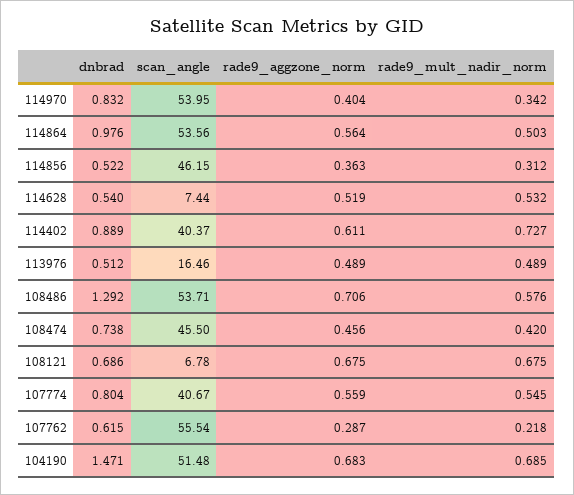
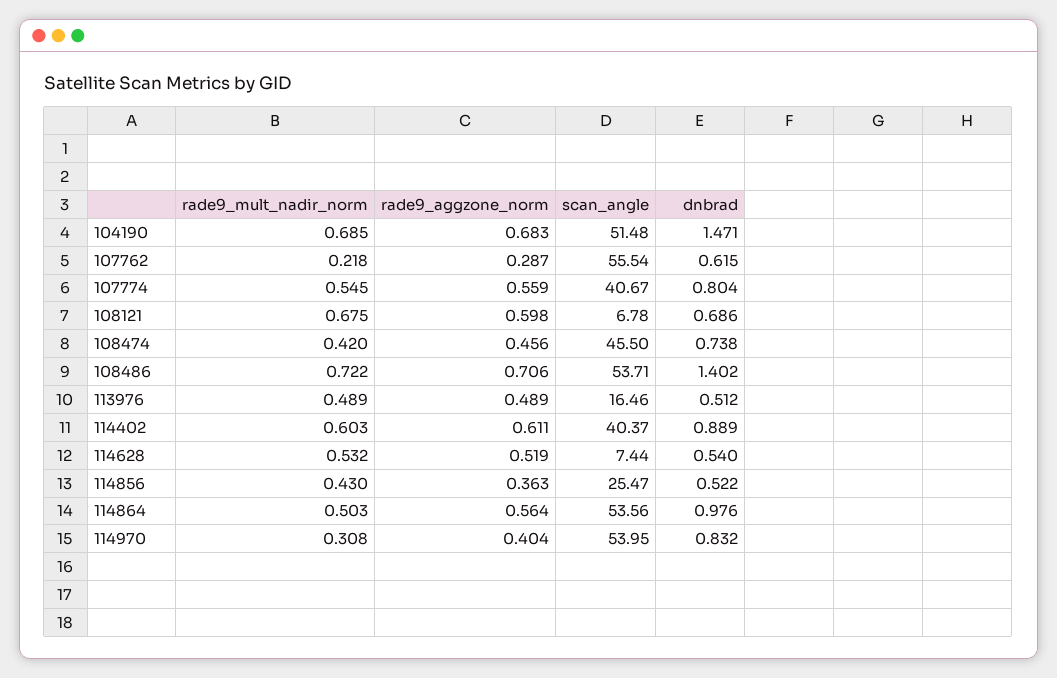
  {
    "dnbrad": {
      "114970": 0.832,
      "114864": 0.976,
      "114856": 0.522,
      "114628": 0.54,
      "114402": 0.889,
      "113976": 0.512,
-     "108486": 1.292,
+     "108486": 1.402,
      "108474": 0.738,
      "108121": 0.686,
      "107774": 0.804,
      "107762": 0.615,
      "104190": 1.471
    },
    "scan_angle": {
      "114970": 53.95,
      "114864": 53.56,
-     "114856": 46.15,
+     "114856": 25.47,
      "114628": 7.44,
      "114402": 40.37,
      "113976": 16.46,
      "108486": 53.71,
      "108474": 45.5,
      "108121": 6.78,
      "107774": 40.67,
      "107762": 55.54,
      "104190": 51.48
    },
    "rade9_aggzone_norm": {
      "114970": 0.404,
      "114864": 0.564,
      "114856": 0.363,
      "114628": 0.519,
      "114402": 0.611,
      "113976": 0.489,
      "108486": 0.706,
      "108474": 0.456,
-     "108121": 0.675,
+     "108121": 0.598,
      "107774": 0.559,
      "107762": 0.287,
      "104190": 0.683
    },
    "rade9_mult_nadir_norm": {
-     "114970": 0.342,
+     "114970": 0.308,
      "114864": 0.503,
-     "114856": 0.312,
+     "114856": 0.43,
      "114628": 0.532,
-     "114402": 0.727,
+     "114402": 0.603,
      "113976": 0.489,
-     "108486": 0.576,
+     "108486": 0.722,
      "108474": 0.42,
      "108121": 0.675,
      "107774": 0.545,
      "107762": 0.218,
      "104190": 0.685
    }
  }

